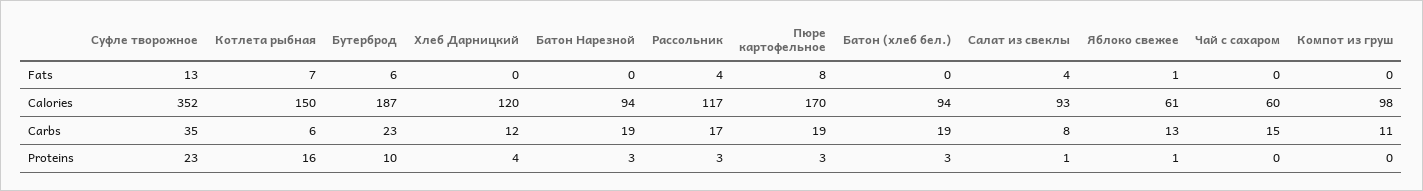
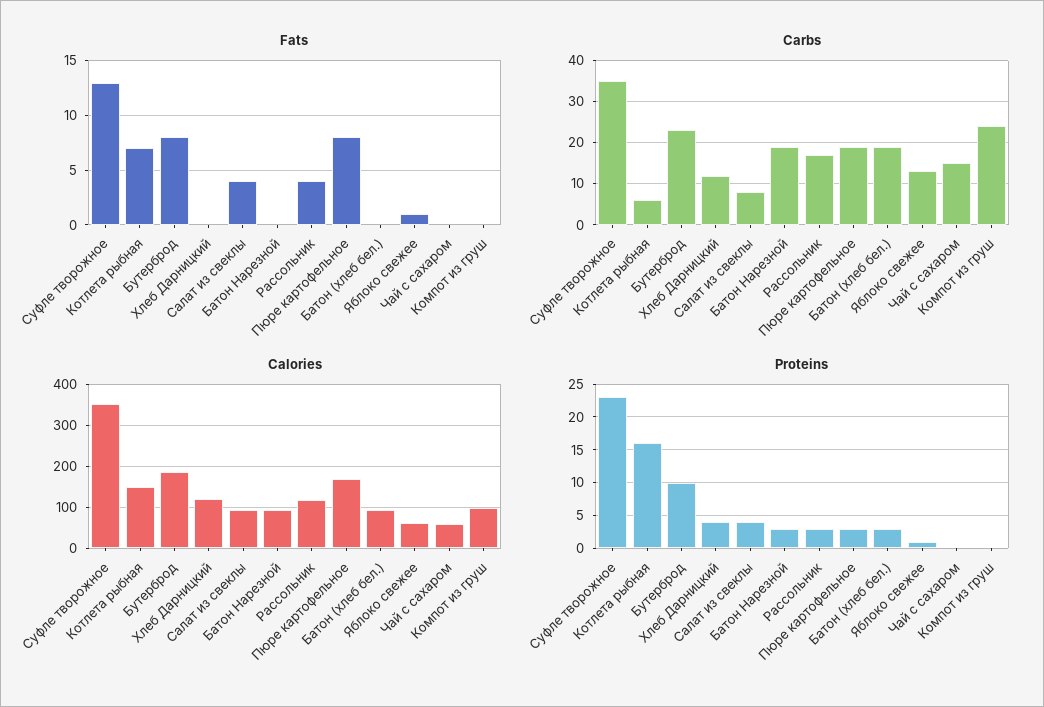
  {
    "Fats": {
      "Суфле творожное": 13,
      "Котлета рыбная": 7,
-     "Бутерброд": 6,
+     "Бутерброд": 8,
      "Хлеб Дарницкий": 0,
      "Батон Нарезной": 0,
      "Рассольник": 4,
      "Пюре картофельное": 8,
      "Батон (хлеб бел.)": 0,
      "Салат из свеклы": 4,
      "Яблоко свежее": 1,
      "Чай с сахаром": 0,
      "Компот из груш": 0
    },
    "Calories": {
      "Суфле творожное": 352,
      "Котлета рыбная": 150,
      "Бутерброд": 187,
      "Хлеб Дарницкий": 120,
      "Батон Нарезной": 94,
      "Рассольник": 117,
      "Пюре картофельное": 170,
      "Батон (хлеб бел.)": 94,
      "Салат из свеклы": 93,
      "Яблоко свежее": 61,
      "Чай с сахаром": 60,
      "Компот из груш": 98
    },
    "Carbs": {
      "Суфле творожное": 35,
      "Котлета рыбная": 6,
      "Бутерброд": 23,
      "Хлеб Дарницкий": 12,
      "Батон Нарезной": 19,
      "Рассольник": 17,
      "Пюре картофельное": 19,
      "Батон (хлеб бел.)": 19,
      "Салат из свеклы": 8,
      "Яблоко свежее": 13,
      "Чай с сахаром": 15,
-     "Компот из груш": 11
+     "Компот из груш": 25
    },
    "Proteins": {
      "Суфле творожное": 23,
      "Котлета рыбная": 16,
      "Бутерброд": 10,
      "Хлеб Дарницкий": 4,
      "Батон Нарезной": 3,
      "Рассольник": 3,
      "Пюре картофельное": 3,
      "Батон (хлеб бел.)": 3,
-     "Салат из свеклы": 1,
+     "Салат из свеклы": 4,
      "Яблоко свежее": 1,
      "Чай с сахаром": 0,
      "Компот из груш": 0
    }
  }

